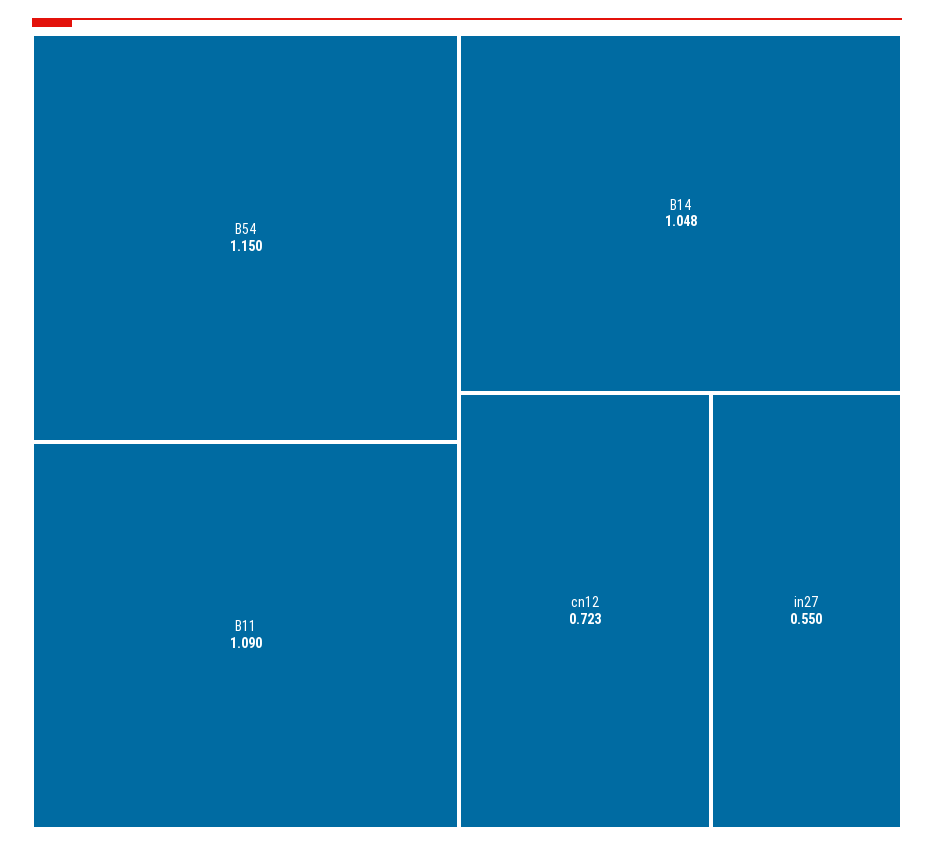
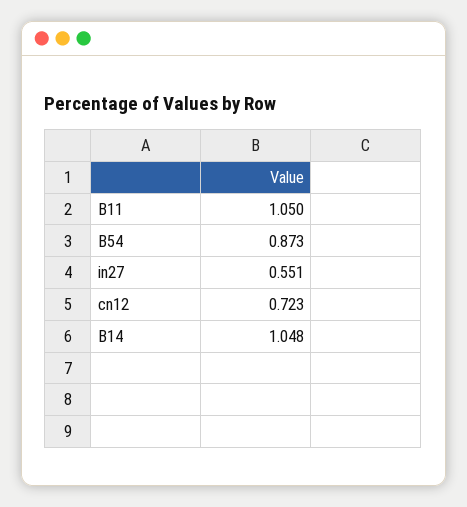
  {
-   "B54": 1.15,
+   "B54": 0.873,
-   "B11": 1.09,
+   "B11": 1.05,
    "B14": 1.048,
    "cn12": 0.723,
-   "in27": 0.55
+   "in27": 0.551
  }

